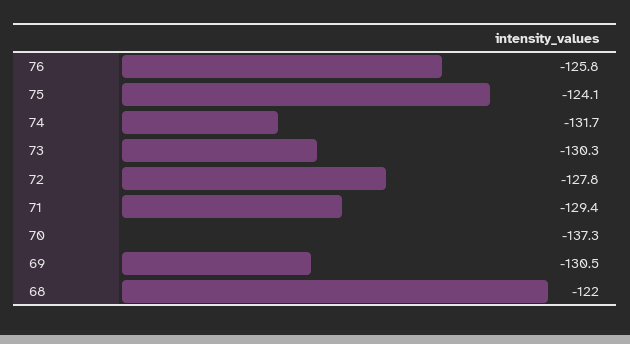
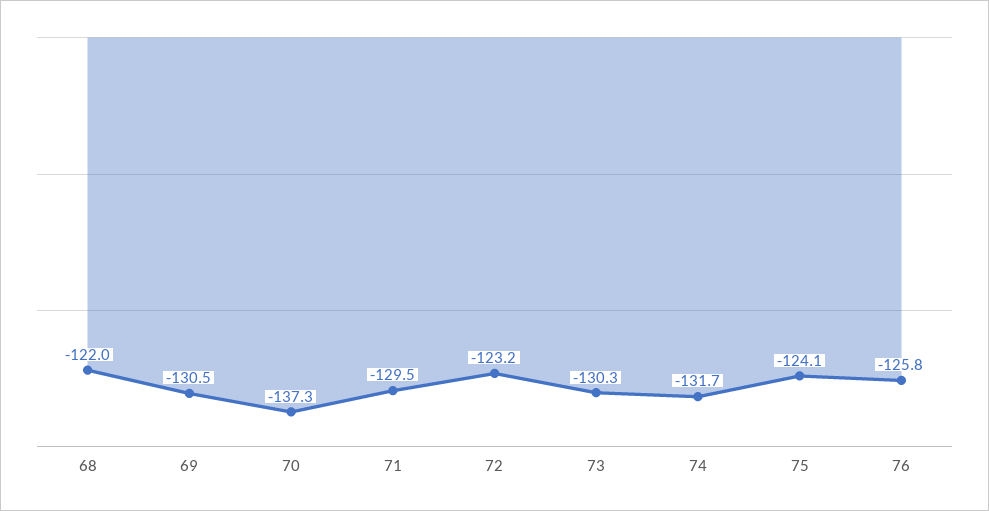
  {
    "76": -125.8,
    "75": -124.1,
    "74": -131.7,
    "73": -130.3,
-   "72": -127.8,
+   "72": -123.2,
-   "71": -129.4,
+   "71": -129.5,
    "70": -137.3,
    "69": -130.5,
    "68": -122
  }

